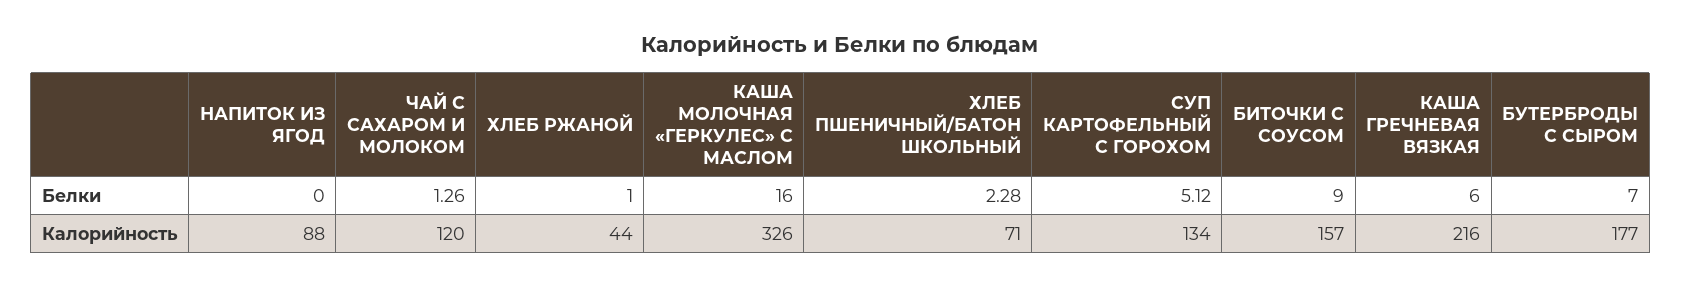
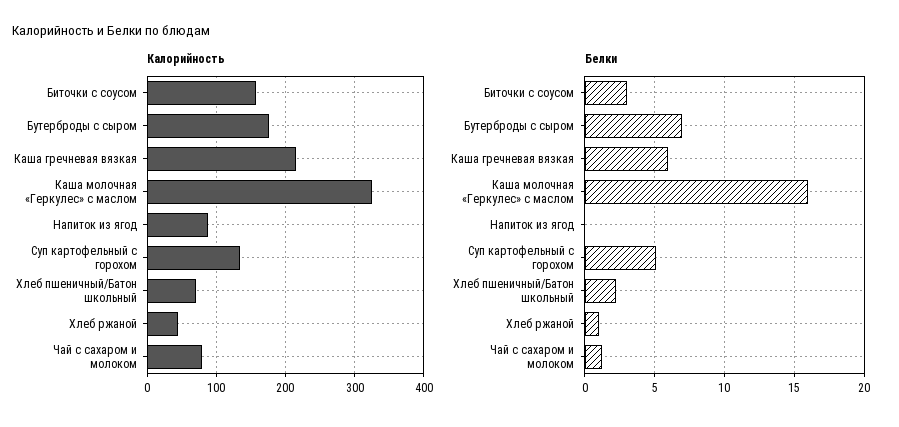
  {
    "Белки": {
      "НАПИТОК ИЗ ЯГОД": 0,
      "ЧАЙ С САХАРОМ И МОЛОКОМ": 1.26,
      "ХЛЕБ РЖАНОЙ": 1,
      "КАША МОЛОЧНАЯ «ГЕРКУЛЕС» С МАСЛОМ": 16,
      "ХЛЕБ ПШЕНИЧНЫЙ/БАТОН ШКОЛЬНЫЙ": 2.28,
      "СУП КАРТОФЕЛЬНЫЙ С ГОРОХОМ": 5.12,
-     "БИТОЧКИ С СОУСОМ": 9,
+     "БИТОЧКИ С СОУСОМ": 3,
      "КАША ГРЕЧНЕВАЯ ВЯЗКАЯ": 6,
      "БУТЕРБРОДЫ С СЫРОМ": 7
    },
    "Калорийность": {
      "НАПИТОК ИЗ ЯГОД": 88,
-     "ЧАЙ С САХАРОМ И МОЛОКОМ": 120,
+     "ЧАЙ С САХАРОМ И МОЛОКОМ": 80,
      "ХЛЕБ РЖАНОЙ": 44,
      "КАША МОЛОЧНАЯ «ГЕРКУЛЕС» С МАСЛОМ": 326,
      "ХЛЕБ ПШЕНИЧНЫЙ/БАТОН ШКОЛЬНЫЙ": 71,
      "СУП КАРТОФЕЛЬНЫЙ С ГОРОХОМ": 134,
      "БИТОЧКИ С СОУСОМ": 157,
      "КАША ГРЕЧНЕВАЯ ВЯЗКАЯ": 216,
      "БУТЕРБРОДЫ С СЫРОМ": 177
    }
  }

